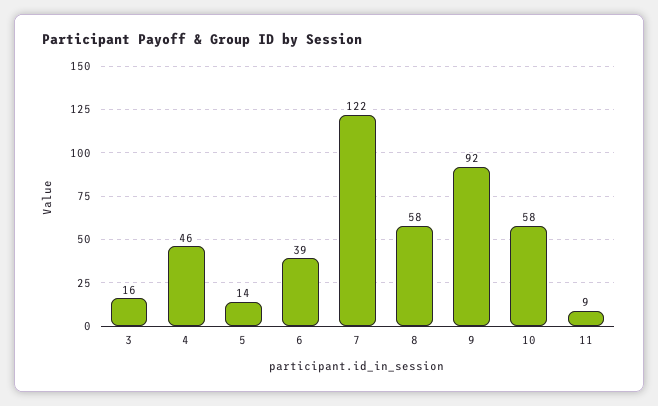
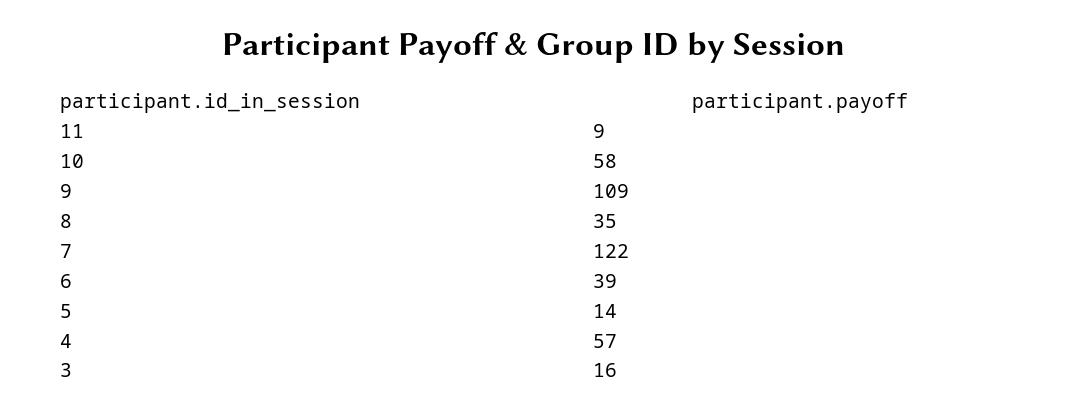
  {
    "3": 16,
-   "4": 46,
+   "4": 57,
    "5": 14,
    "6": 39,
    "7": 122,
-   "8": 58,
+   "8": 35,
-   "9": 92,
+   "9": 109,
    "10": 58,
    "11": 9
  }

